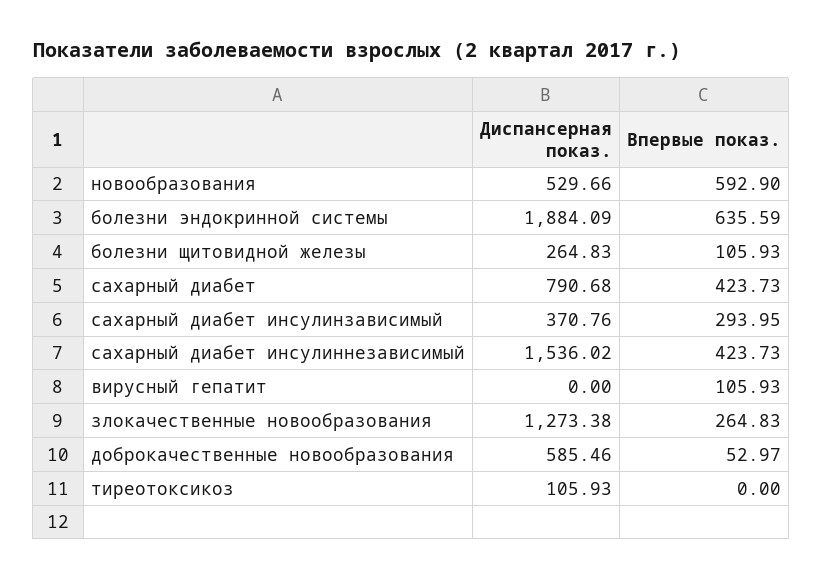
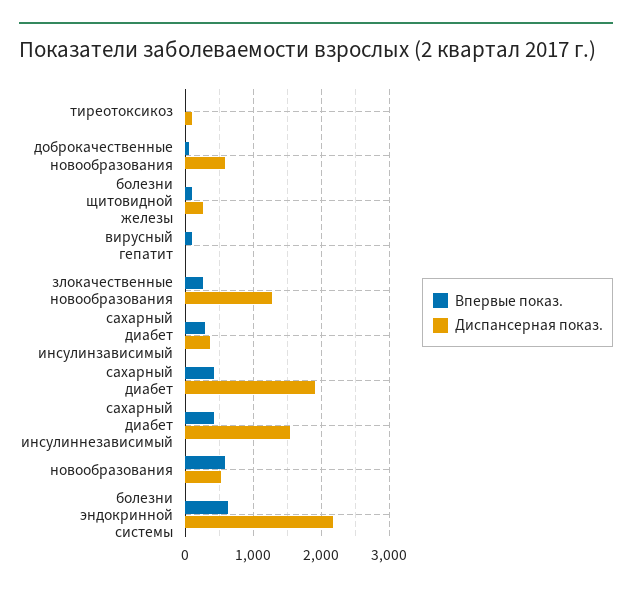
  {
    "Диспансерная показ.": {
      "новообразования": 529.66,
-     "болезни эндокринной системы": 1884.09,
+     "болезни эндокринной системы": 2200,
      "болезни щитовидной железы": 264.83,
-     "сахарный диабет": 790.68,
+     "сахарный диабет": 1900,
      "сахарный диабет инсулинзависимый": 370.76,
      "сахарный диабет инсулиннезависимый": 1536.02,
      "вирусный гепатит": 0,
      "злокачественные новообразования": 1273.38,
      "доброкачественные новообразования": 585.46,
      "тиреотоксикоз": 105.93
    },
    "Впервые показ.": {
      "новообразования": 592.9,
      "болезни эндокринной системы": 635.59,
      "болезни щитовидной железы": 105.93,
      "сахарный диабет": 423.73,
      "сахарный диабет инсулинзависимый": 293.95,
      "сахарный диабет инсулиннезависимый": 423.73,
      "вирусный гепатит": 105.93,
      "злокачественные новообразования": 264.83,
      "доброкачественные новообразования": 52.97,
      "тиреотоксикоз": 0
    }
  }

